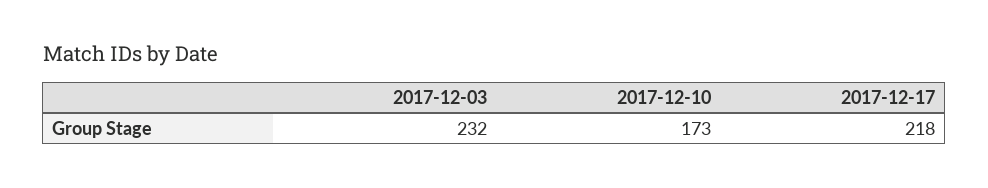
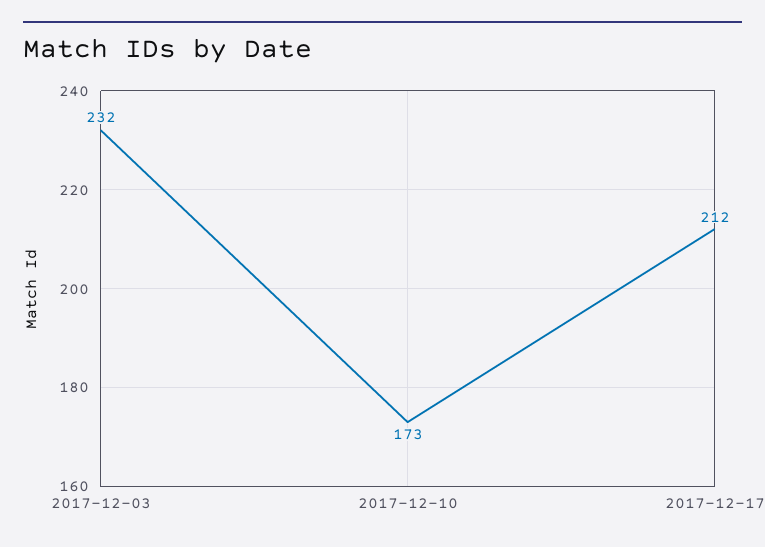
  {
    "2017-12-03": 232,
    "2017-12-10": 173,
-   "2017-12-17": 218
+   "2017-12-17": 212
  }

